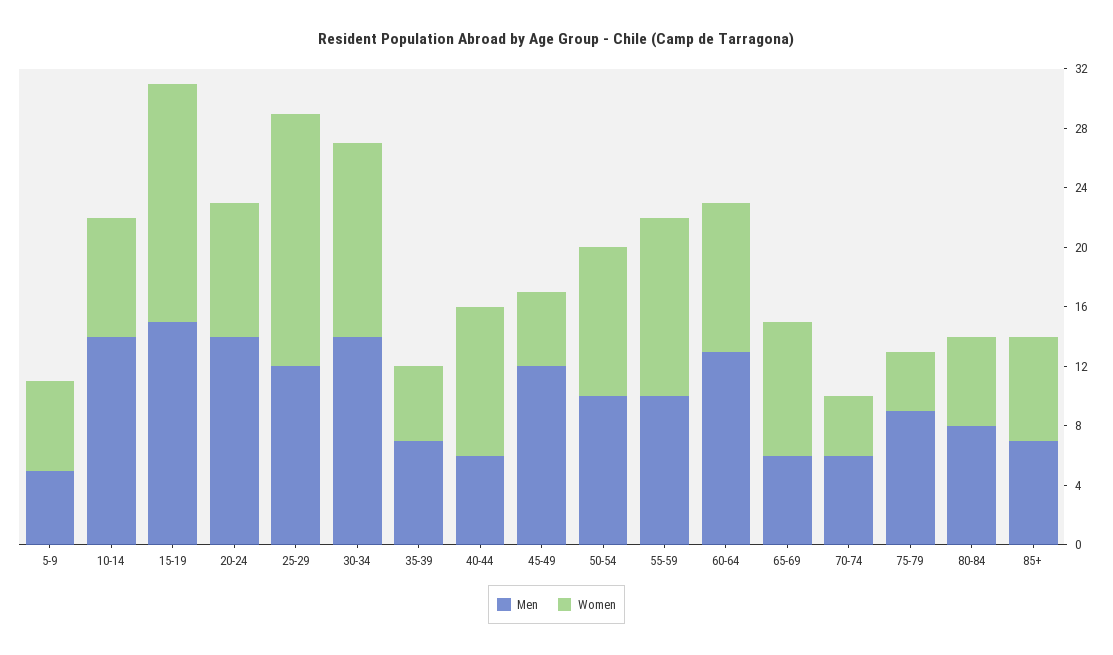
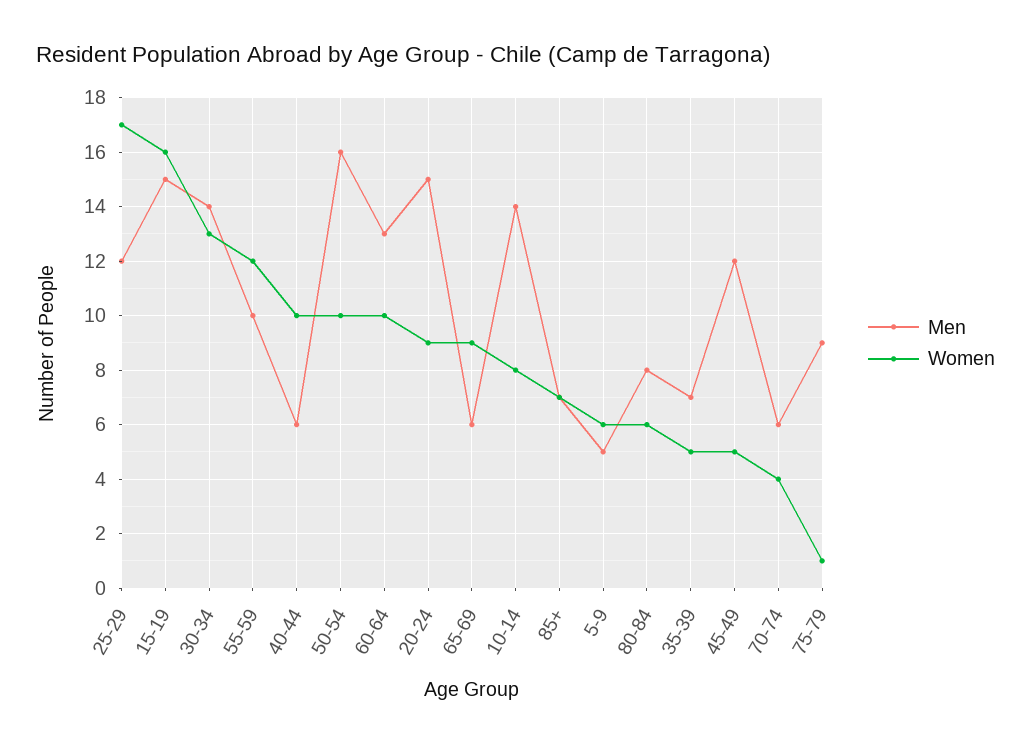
  {
    "Men": {
      "5-9": 5,
      "10-14": 14,
      "15-19": 15,
-     "20-24": 14,
+     "20-24": 15,
      "25-29": 12,
      "30-34": 14,
      "35-39": 7,
      "40-44": 6,
      "45-49": 12,
-     "50-54": 10,
+     "50-54": 16,
      "55-59": 10,
      "60-64": 13,
      "65-69": 6,
      "70-74": 6,
      "75-79": 9,
      "80-84": 8,
      "85+": 7
    },
    "Women": {
      "5-9": 6,
      "10-14": 8,
      "15-19": 16,
      "20-24": 9,
      "25-29": 17,
      "30-34": 13,
      "35-39": 5,
      "40-44": 10,
      "45-49": 5,
      "50-54": 10,
      "55-59": 12,
      "60-64": 10,
      "65-69": 9,
      "70-74": 4,
-     "75-79": 4,
+     "75-79": 1,
      "80-84": 6,
      "85+": 7
    }
  }

